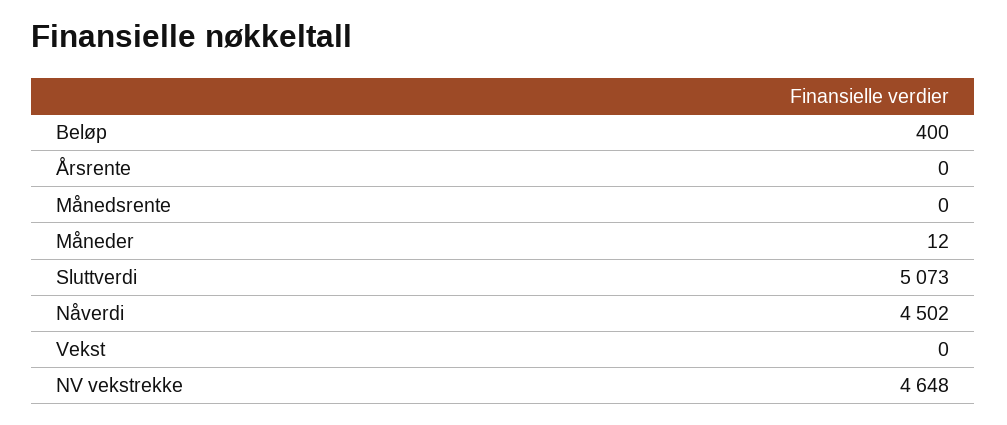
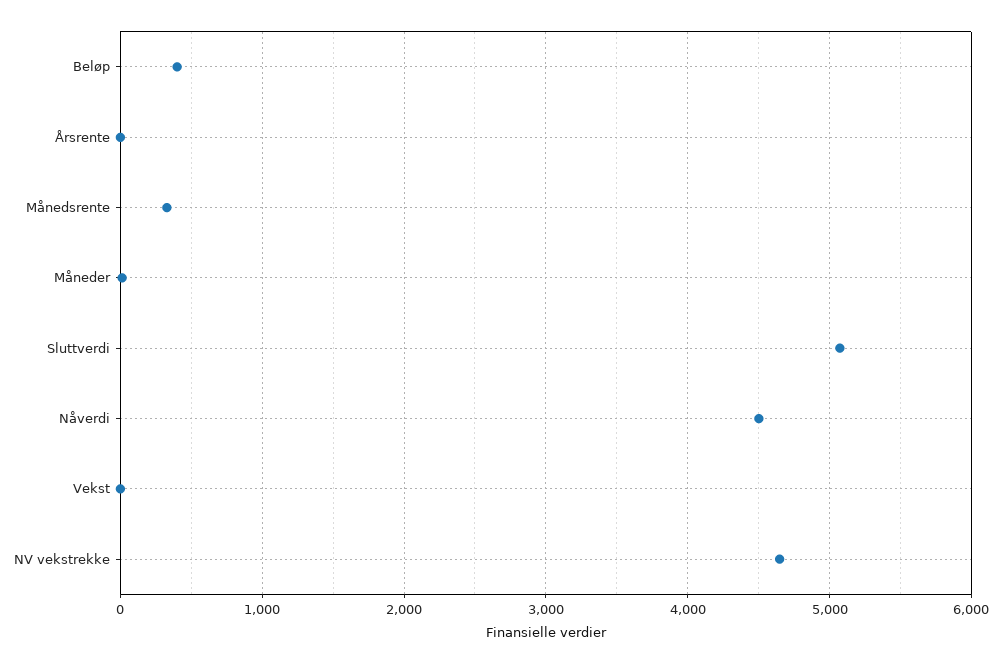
  {
    "Beløp": 400,
    "Årsrente": 0,
-   "Månedsrente": 0,
+   "Månedsrente": 300,
    "Måneder": 12,
    "Sluttverdi": 5073,
    "Nåverdi": 4502,
    "Vekst": 0,
    "NV vekstrekke": 4648
  }

